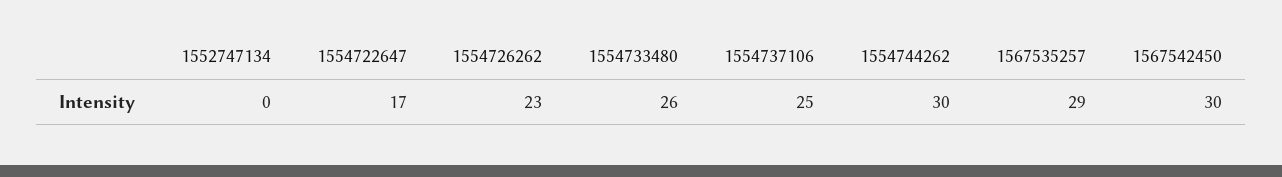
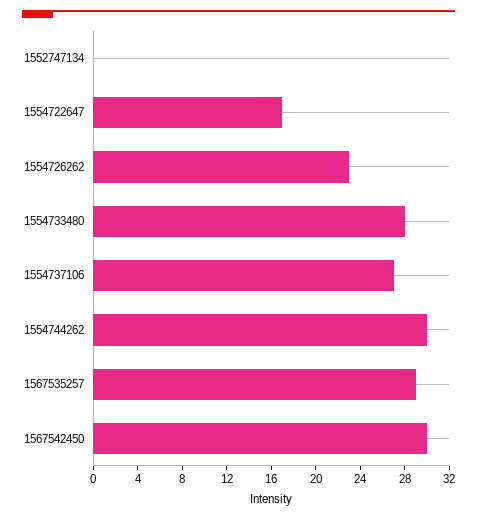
  {
    "1552747134": 0,
    "1554722647": 17,
    "1554726262": 23,
-   "1554733480": 26,
+   "1554733480": 28,
-   "1554737106": 25,
+   "1554737106": 27,
    "1554744262": 30,
    "1567535257": 29,
    "1567542450": 30
  }

